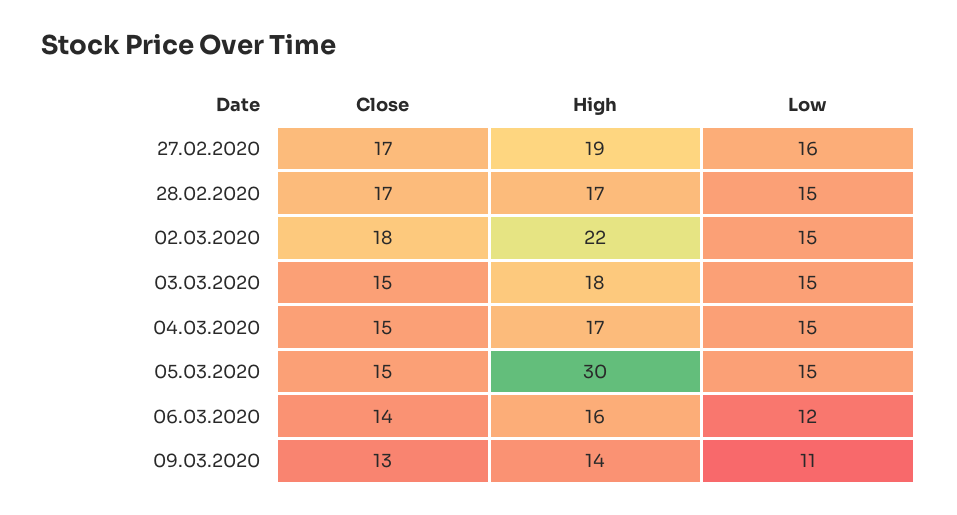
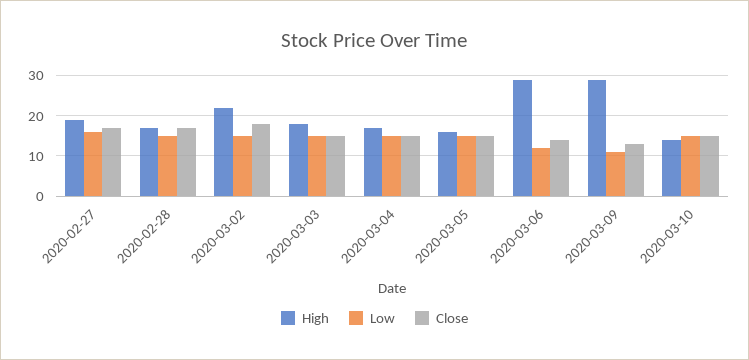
  {
    "Close": {
      "27.02.2020": 17,
      "28.02.2020": 17,
      "02.03.2020": 18,
      "03.03.2020": 15,
      "04.03.2020": 15,
      "05.03.2020": 15,
      "06.03.2020": 14,
-     "09.03.2020": 13
+     "09.03.2020": 13,
+     "2020-03-10": 15
    },
    "High": {
      "27.02.2020": 19,
      "28.02.2020": 17,
      "02.03.2020": 22,
      "03.03.2020": 18,
      "04.03.2020": 17,
-     "05.03.2020": 30,
+     "05.03.2020": 15,
-     "06.03.2020": 16,
+     "06.03.2020": 30,
-     "09.03.2020": 14
+     "09.03.2020": 30,
+     "2020-03-10": 15
    },
    "Low": {
      "27.02.2020": 16,
      "28.02.2020": 15,
      "02.03.2020": 15,
      "03.03.2020": 15,
      "04.03.2020": 15,
      "05.03.2020": 15,
      "06.03.2020": 12,
-     "09.03.2020": 11
+     "09.03.2020": 11,
+     "2020-03-10": 15
    }
  }

